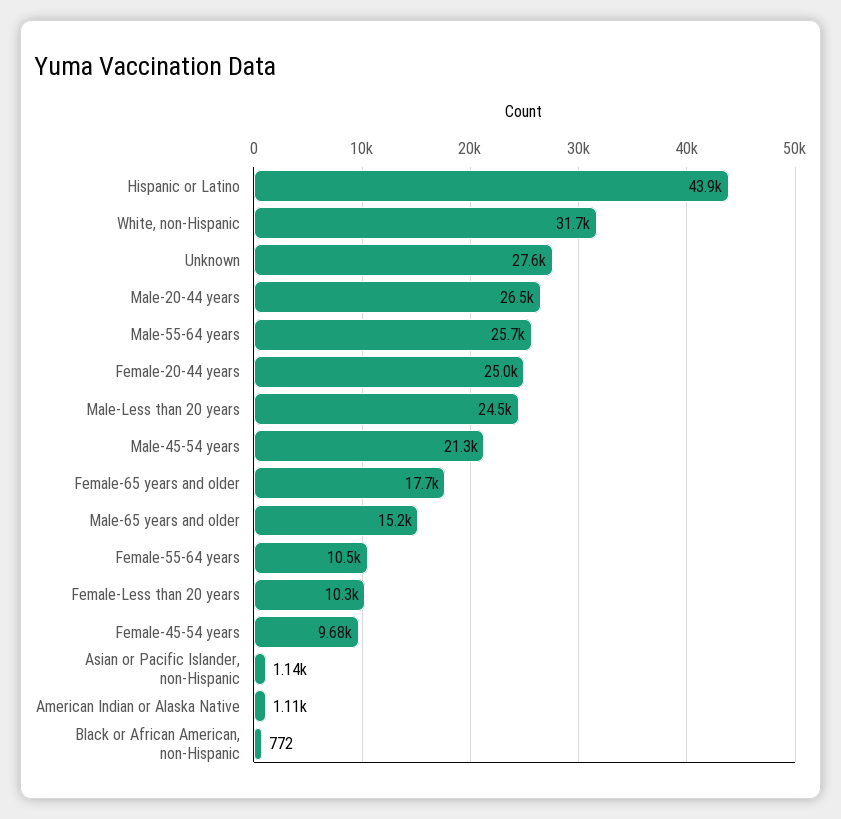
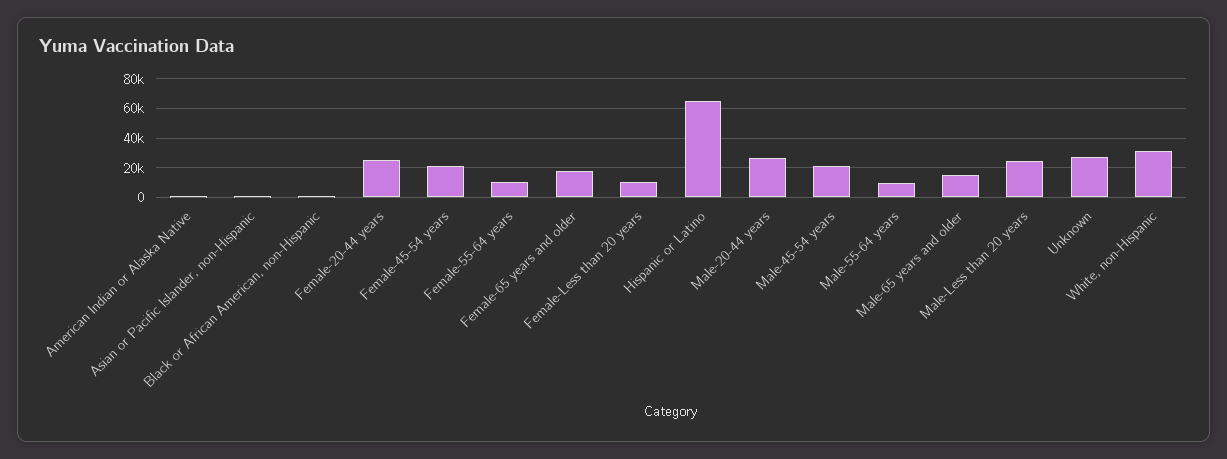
  {
-   "Hispanic or Latino": 43900,
+   "Hispanic or Latino": 65000,
    "White, non-Hispanic": 31700,
    "Unknown": 27600,
    "Male-20-44 years": 26500,
-   "Male-55-64 years": 25700,
+   "Male-55-64 years": 10000,
    "Female-20-44 years": 25000,
    "Male-Less than 20 years": 24500,
    "Male-45-54 years": 21300,
    "Female-65 years and older": 17700,
    "Male-65 years and older": 15200,
    "Female-55-64 years": 10500,
    "Female-Less than 20 years": 10300,
-   "Female-45-54 years": 9680,
+   "Female-45-54 years": 20000,
    "Asian or Pacific Islander, non-Hispanic": 1140,
    "American Indian or Alaska Native": 1110,
    "Black or African American, non-Hispanic": 772
  }

